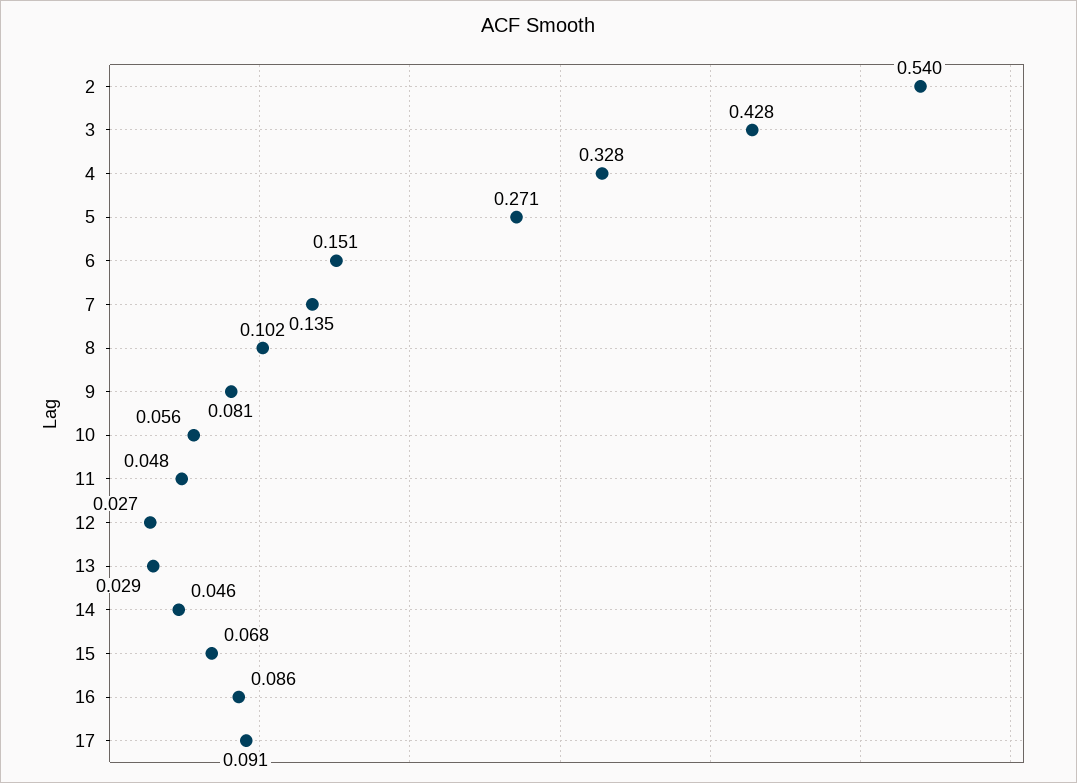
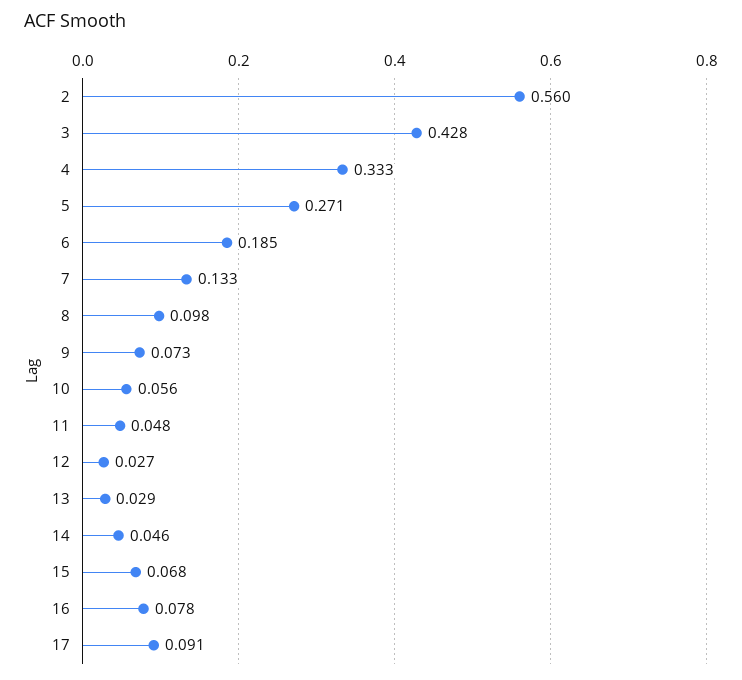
  {
-   "2": 0.54,
+   "2": 0.56,
    "3": 0.428,
-   "4": 0.328,
+   "4": 0.333,
    "5": 0.271,
-   "6": 0.151,
+   "6": 0.185,
-   "7": 0.135,
+   "7": 0.133,
-   "8": 0.102,
+   "8": 0.098,
-   "9": 0.081,
+   "9": 0.073,
    "10": 0.056,
    "11": 0.048,
    "12": 0.027,
    "13": 0.029,
    "14": 0.046,
    "15": 0.068,
-   "16": 0.086,
+   "16": 0.078,
    "17": 0.091
  }

